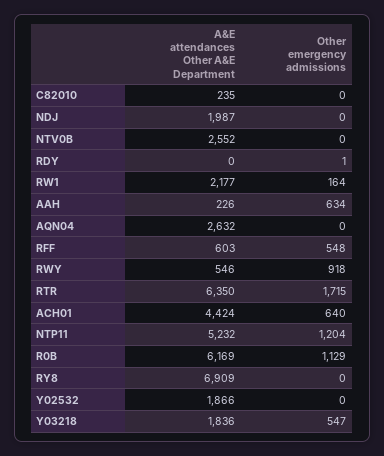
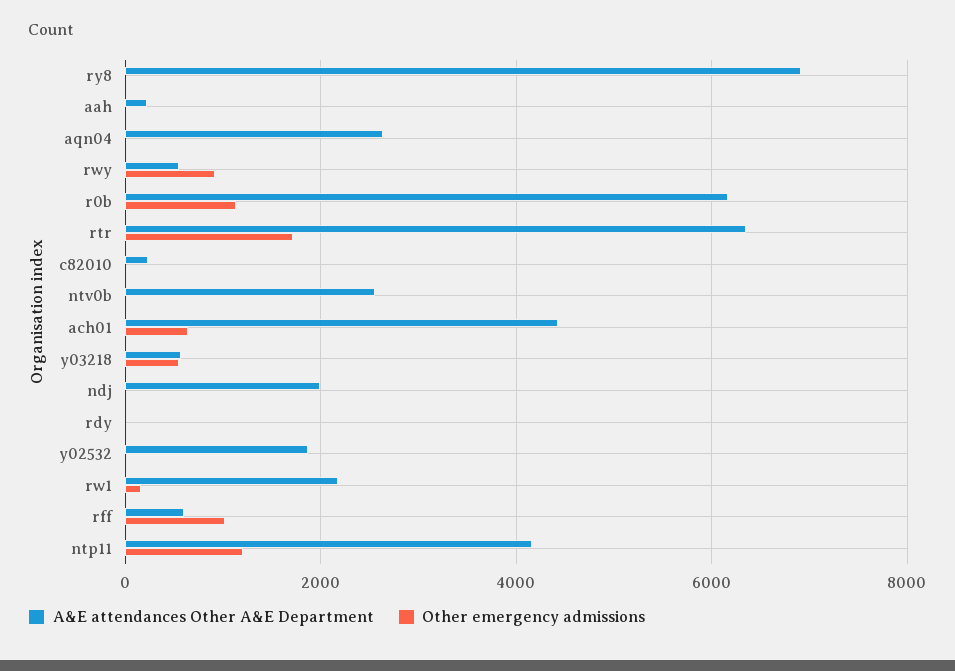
  {
    "A&E attendances Other A&E Department": {
      "C82010": 235,
      "NDJ": 1987,
      "NTV0B": 2552,
      "RDY": 0,
      "RW1": 2177,
      "AAH": 226,
      "AQN04": 2632,
      "RFF": 603,
      "RWY": 546,
      "RTR": 6350,
      "ACH01": 4424,
-     "NTP11": 5232,
+     "NTP11": 4200,
      "R0B": 6169,
      "RY8": 6909,
      "Y02532": 1866,
-     "Y03218": 1836
+     "Y03218": 600
    },
    "Other emergency admissions": {
      "C82010": 0,
      "NDJ": 0,
      "NTV0B": 0,
      "RDY": 1,
      "RW1": 164,
-     "AAH": 634,
+     "AAH": 0,
      "AQN04": 0,
-     "RFF": 548,
+     "RFF": 1000,
      "RWY": 918,
      "RTR": 1715,
      "ACH01": 640,
      "NTP11": 1204,
      "R0B": 1129,
      "RY8": 0,
      "Y02532": 0,
      "Y03218": 547
    }
  }

